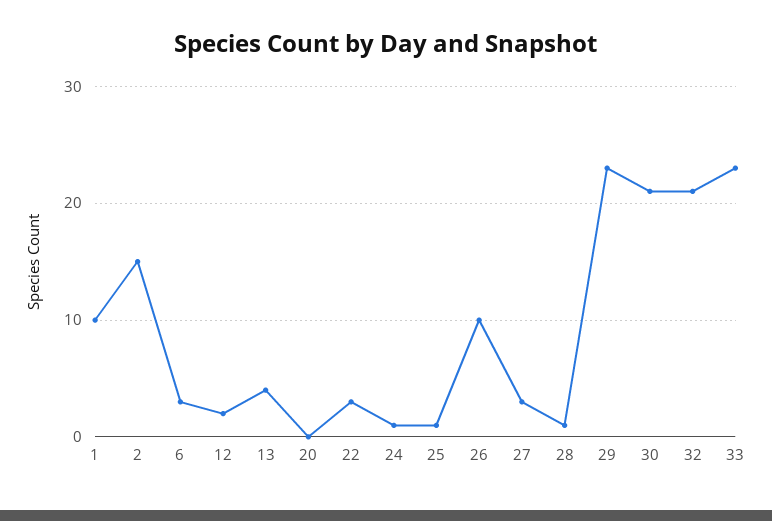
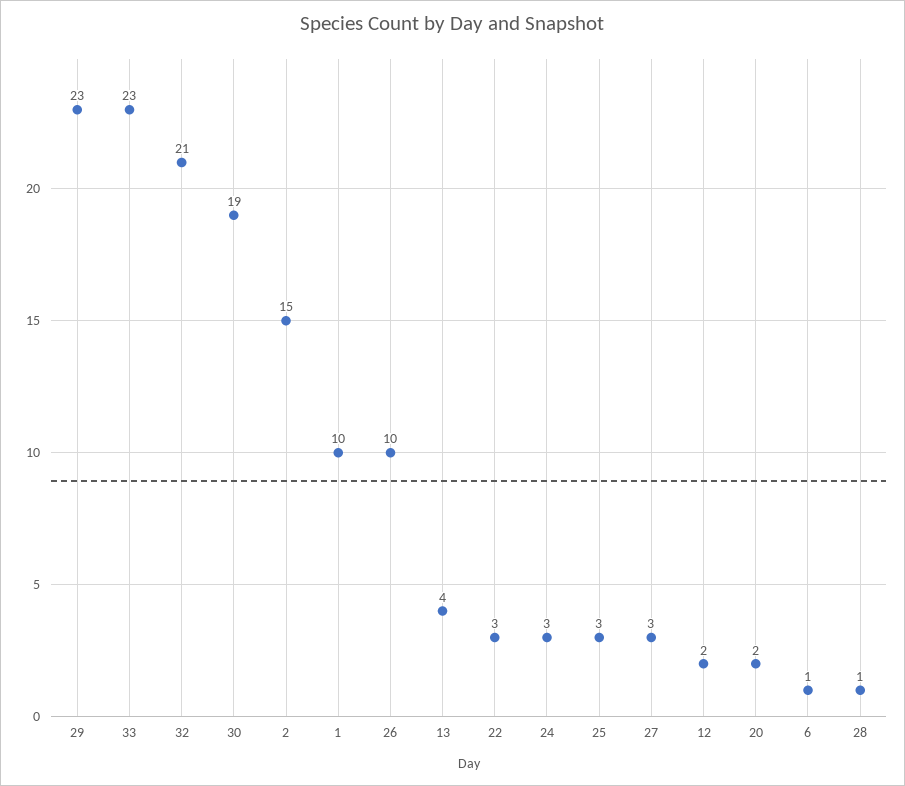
  {
    "1": 10,
    "2": 15,
-   "6": 3,
+   "6": 1,
    "12": 2,
    "13": 4,
-   "20": 0,
+   "20": 2,
    "22": 3,
-   "24": 1,
+   "24": 3,
-   "25": 1,
+   "25": 3,
    "26": 10,
    "27": 3,
    "28": 1,
    "29": 23,
-   "30": 21,
+   "30": 19,
    "32": 21,
    "33": 23
  }

